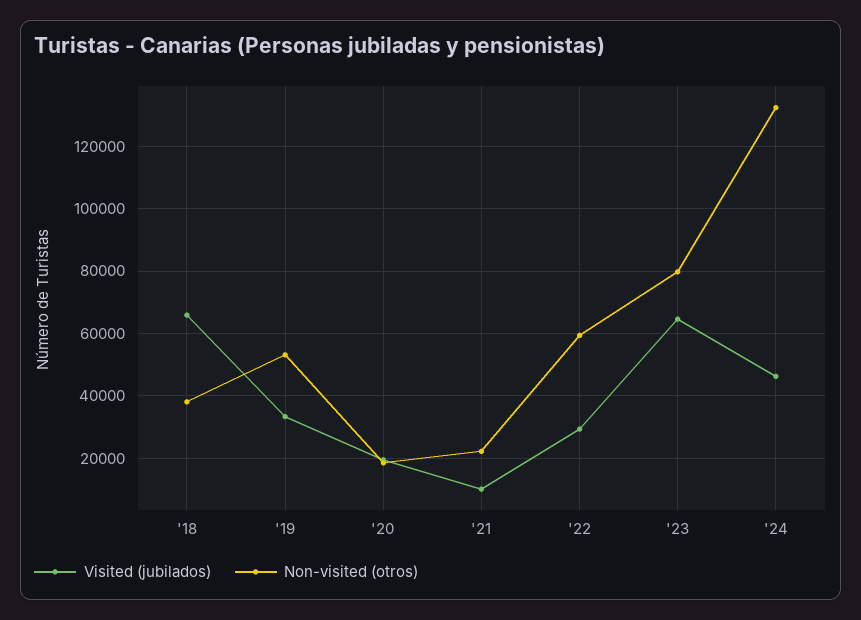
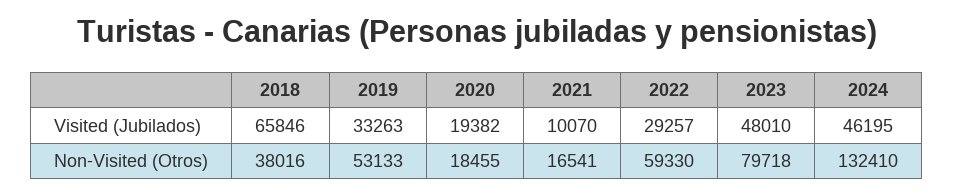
  {
    "Visited (jubilados)": {
      "'18": 65846,
      "'19": 33263,
      "'20": 19382,
      "'21": 10070,
      "'22": 29257,
-     "'23": 64000,
+     "'23": 48010,
      "'24": 46195
    },
    "Non-visited (otros)": {
      "'18": 38016,
      "'19": 53133,
      "'20": 18455,
-     "'21": 22000,
+     "'21": 16541,
      "'22": 59330,
      "'23": 79718,
      "'24": 132410
    }
  }

